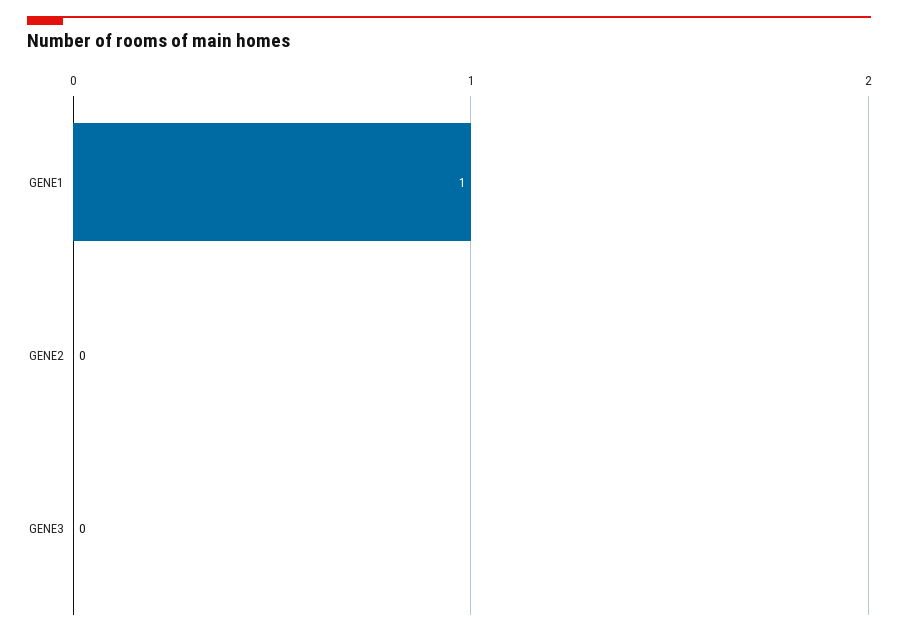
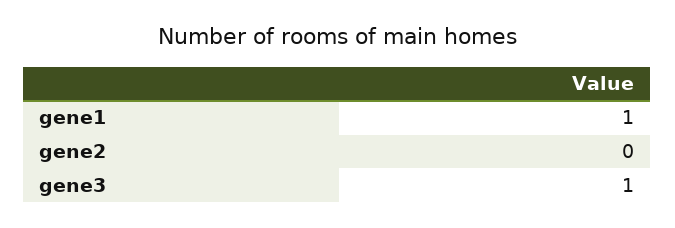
  {
    "GENE1": 1,
    "GENE2": 0,
-   "GENE3": 0
+   "GENE3": 1
  }

